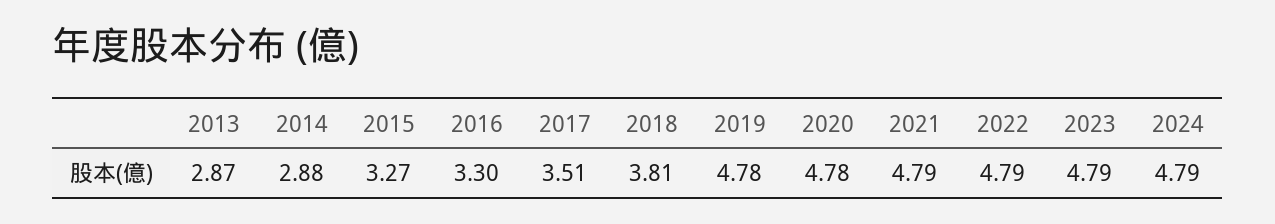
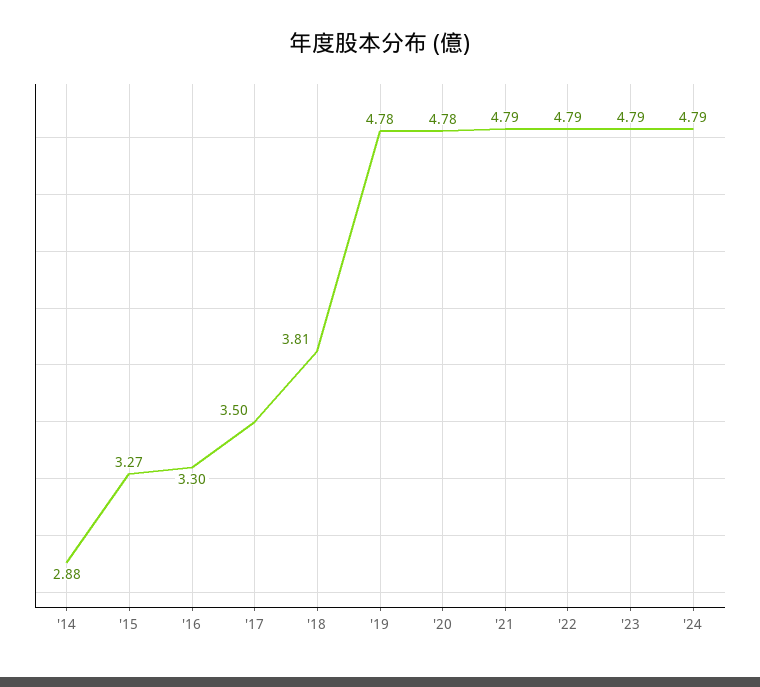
  {
-   "2013": 2.87,
    "2014": 2.88,
    "2015": 3.27,
    "2016": 3.3,
-   "2017": 3.51,
+   "2017": 3.5,
    "2018": 3.81,
    "2019": 4.78,
    "2020": 4.78,
    "2021": 4.79,
    "2022": 4.79,
    "2023": 4.79,
    "2024": 4.79
  }

